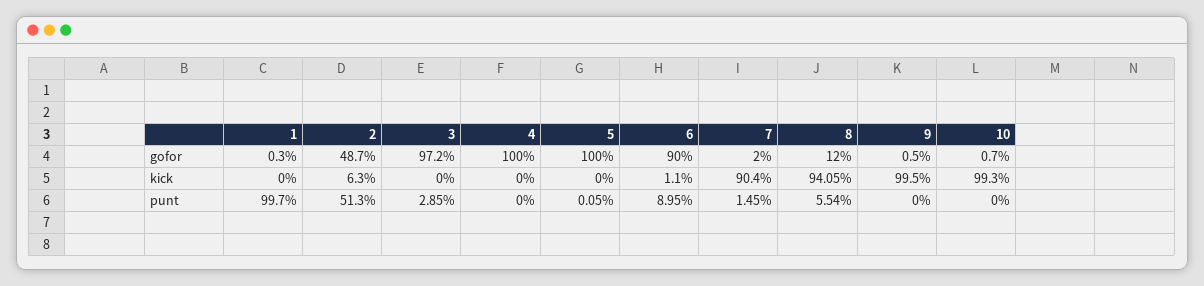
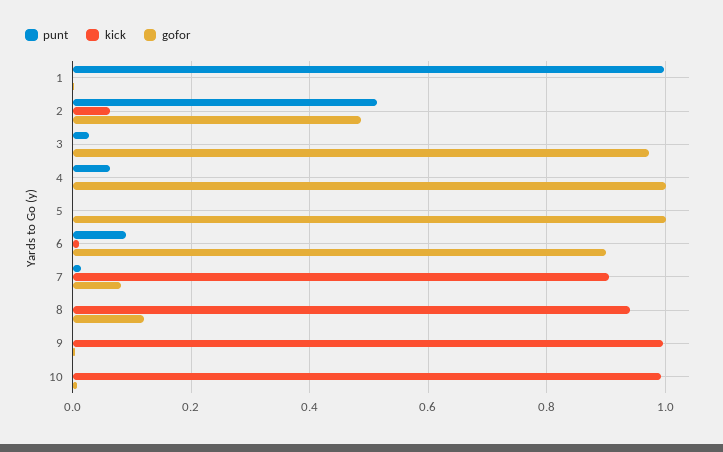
  {
    "gofor": {
      "1": 0.003,
      "2": 0.487,
      "3": 0.972,
      "4": 1,
      "5": 1,
      "6": 0.9,
-     "7": 0.02,
+     "7": 0.08,
      "8": 0.12,
      "9": 0.005,
      "10": 0.007
    },
    "kick": {
      "1": 0,
      "2": 0.063,
      "3": 0,
      "4": 0,
      "5": 0,
      "6": 0.011,
      "7": 0.904,
      "8": 0.9405,
      "9": 0.995,
      "10": 0.993
    },
    "punt": {
      "1": 0.997,
      "2": 0.513,
      "3": 0.0285,
-     "4": 0,
+     "4": 0.06,
      "5": 0.0005,
      "6": 0.0895,
      "7": 0.0145,
-     "8": 0.0554,
+     "8": 0,
      "9": 0,
      "10": 0
    }
  }

